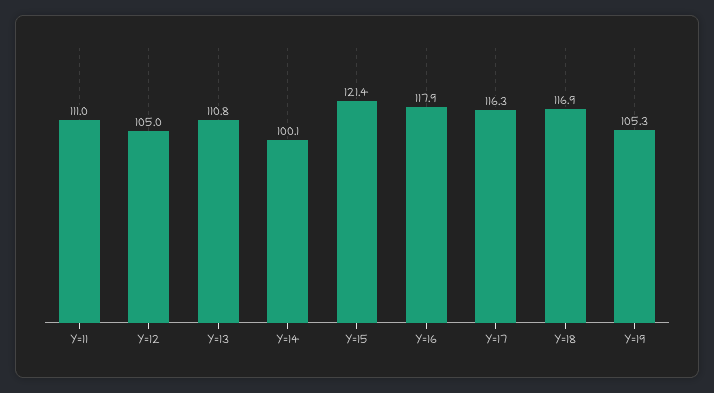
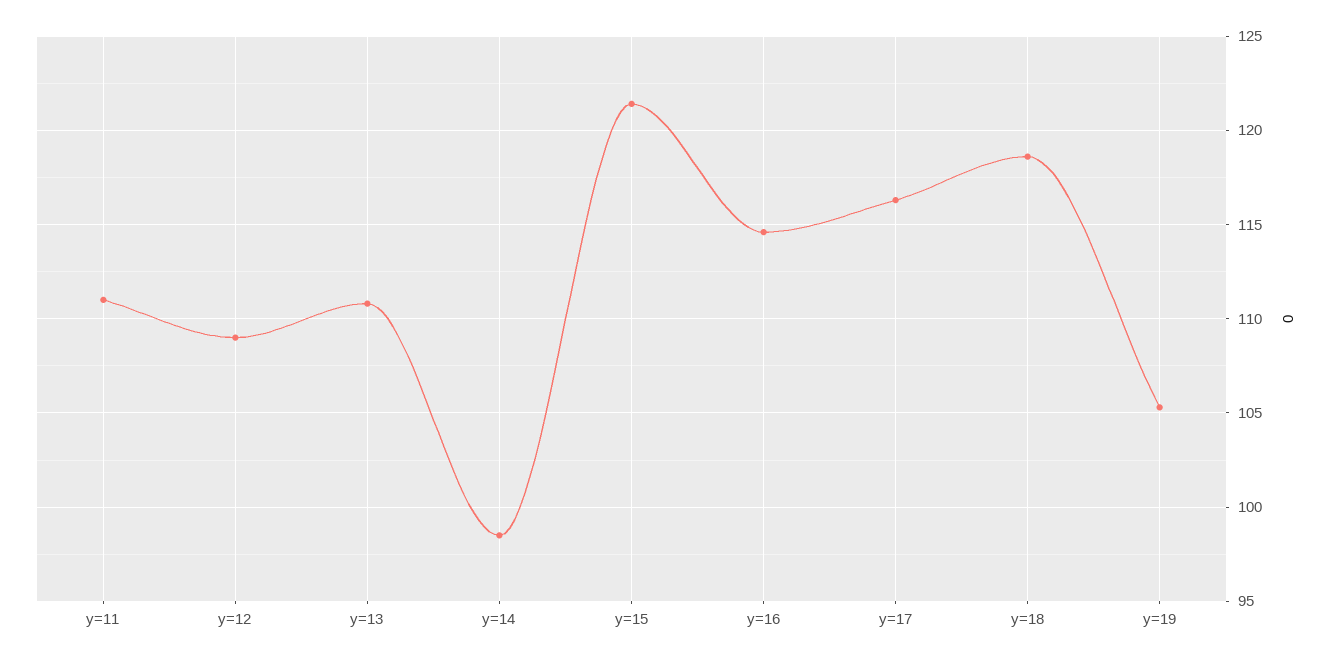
  {
    "Y=11": 111,
-   "Y=12": 105,
+   "Y=12": 109,
    "Y=13": 110.8,
-   "Y=14": 100.1,
+   "Y=14": 98.5,
    "Y=15": 121.4,
-   "Y=16": 117.9,
+   "Y=16": 114.5,
    "Y=17": 116.3,
-   "Y=18": 116.9,
+   "Y=18": 118.5,
    "Y=19": 105.3
  }

